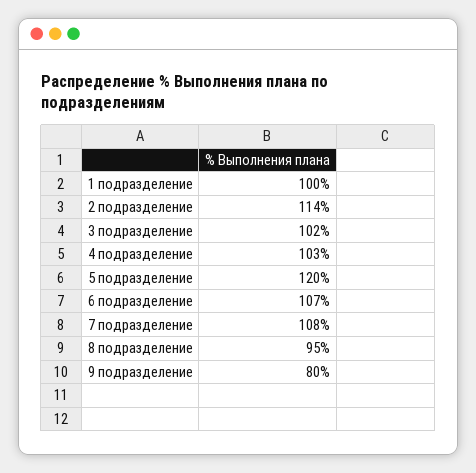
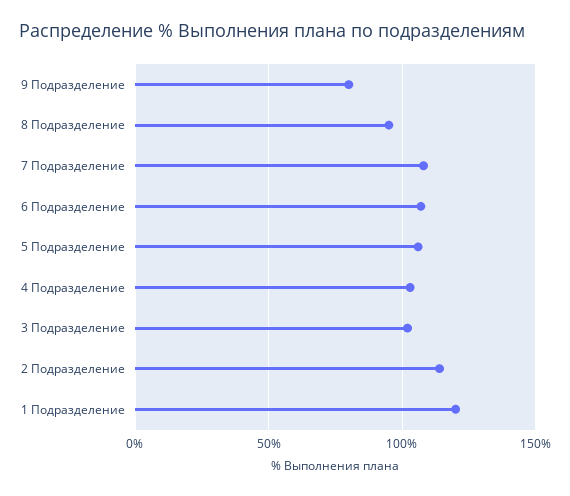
  {
-   "1 подразделение": 100,
+   "1 подразделение": 120,
    "2 подразделение": 114,
    "3 подразделение": 102,
    "4 подразделение": 103,
-   "5 подразделение": 120,
+   "5 подразделение": 105,
    "6 подразделение": 107,
    "7 подразделение": 108,
    "8 подразделение": 95,
    "9 подразделение": 80
  }

